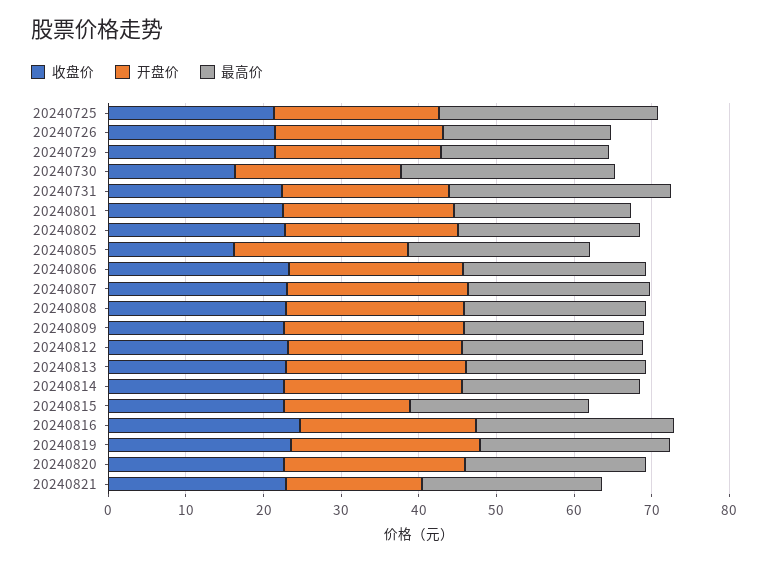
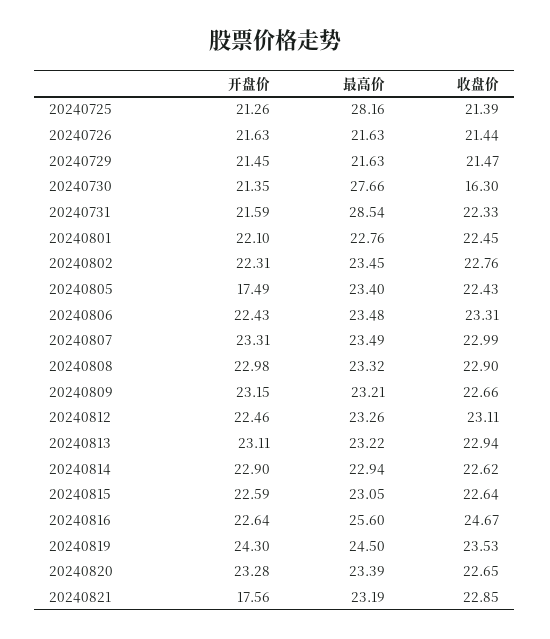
  {
    "收盘价": {
      "20240725": 21.39,
      "20240726": 21.44,
      "20240729": 21.47,
      "20240730": 16.3,
      "20240731": 22.33,
      "20240801": 22.45,
      "20240802": 22.76,
-     "20240805": 16,
+     "20240805": 22.43,
      "20240806": 23.31,
      "20240807": 22.99,
      "20240808": 22.9,
      "20240809": 22.66,
      "20240812": 23.11,
      "20240813": 22.94,
      "20240814": 22.62,
      "20240815": 22.64,
      "20240816": 24.67,
      "20240819": 23.53,
      "20240820": 22.65,
      "20240821": 22.85
    },
    "开盘价": {
      "20240725": 21.26,
      "20240726": 21.63,
      "20240729": 21.45,
      "20240730": 21.35,
      "20240731": 21.59,
      "20240801": 22.1,
      "20240802": 22.31,
-     "20240805": 22,
+     "20240805": 17.49,
      "20240806": 22.43,
      "20240807": 23.31,
      "20240808": 22.98,
      "20240809": 23.15,
      "20240812": 22.46,
      "20240813": 23.11,
      "20240814": 22.9,
-     "20240815": 16,
+     "20240815": 22.59,
      "20240816": 22.64,
      "20240819": 24.3,
      "20240820": 23.28,
      "20240821": 17.56
    },
    "最高价": {
      "20240725": 28.16,
      "20240726": 21.63,
      "20240729": 21.63,
      "20240730": 27.66,
      "20240731": 28.54,
      "20240801": 22.76,
      "20240802": 23.45,
      "20240805": 23.4,
      "20240806": 23.48,
      "20240807": 23.49,
      "20240808": 23.32,
      "20240809": 23.21,
      "20240812": 23.26,
      "20240813": 23.22,
      "20240814": 22.94,
      "20240815": 23.05,
      "20240816": 25.6,
      "20240819": 24.5,
      "20240820": 23.39,
      "20240821": 23.19
    }
  }

